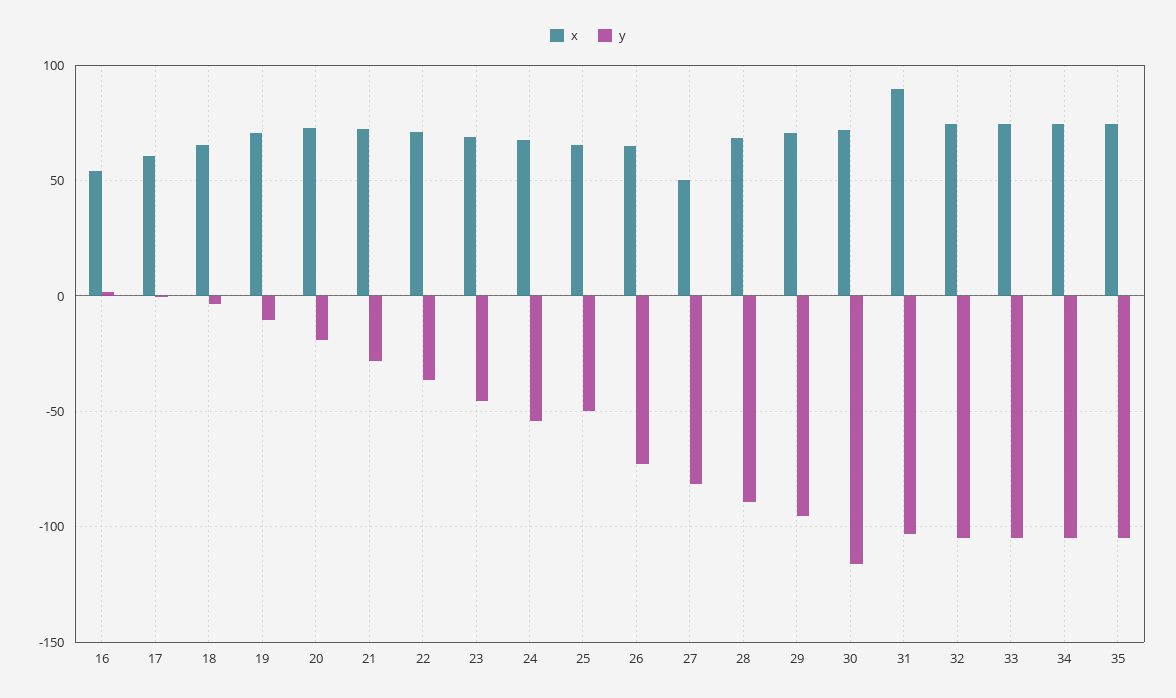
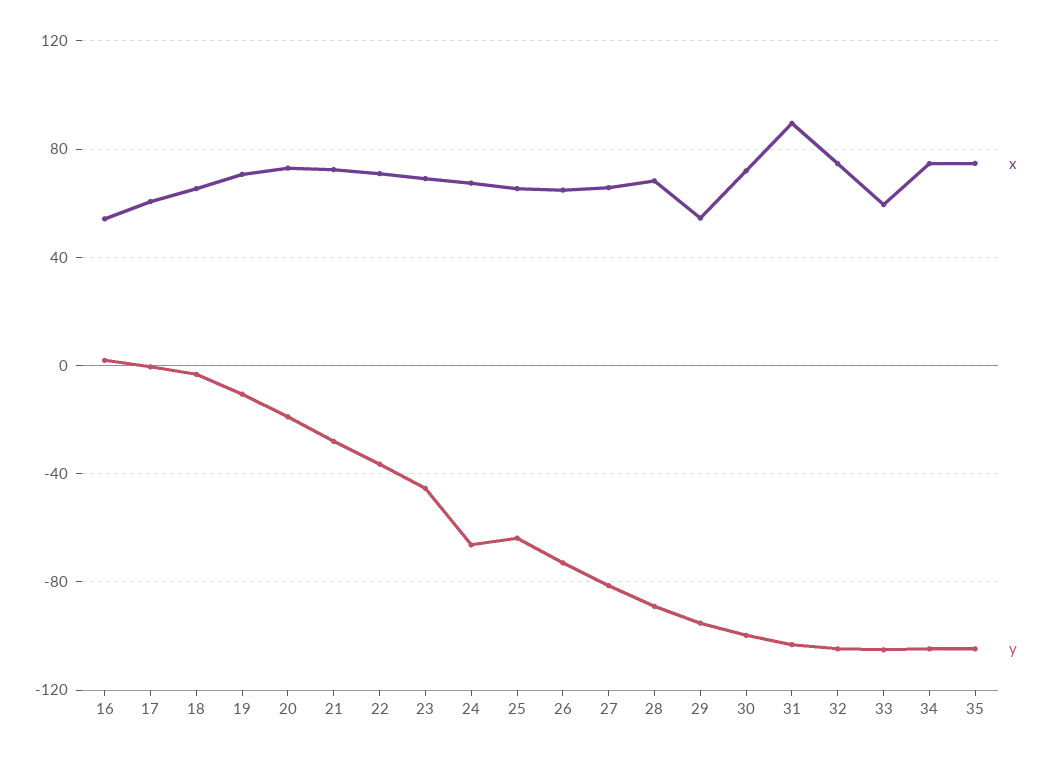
  {
    "x": {
      "16": 55,
      "17": 60,
      "18": 65,
      "19": 70,
      "20": 75,
      "21": 70,
      "22": 70,
      "23": 70,
      "24": 65,
      "25": 65,
      "26": 65,
-     "27": 50,
+     "27": 65,
      "28": 70,
-     "29": 70,
+     "29": 55,
      "30": 70,
      "31": 90,
      "32": 75,
-     "33": 75,
+     "33": 60,
      "34": 75,
      "35": 75
    },
    "y": {
      "16": 0,
      "17": 0,
      "18": -5,
      "19": -10,
      "20": -20,
      "21": -30,
      "22": -35,
      "23": -45,
-     "24": -55,
+     "24": -65,
-     "25": -50,
+     "25": -65,
      "26": -75,
      "27": -80,
      "28": -90,
      "29": -95,
-     "30": -115,
+     "30": -100,
      "31": -105,
      "32": -105,
      "33": -105,
      "34": -105,
      "35": -105
    }
  }

